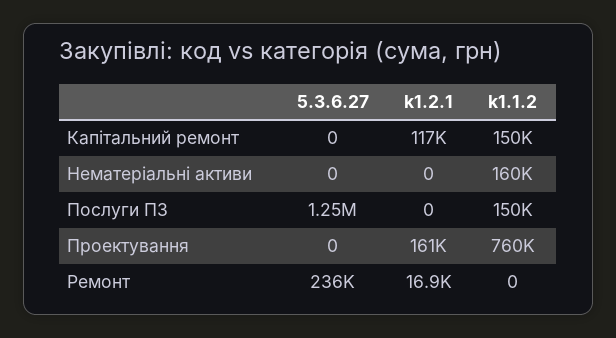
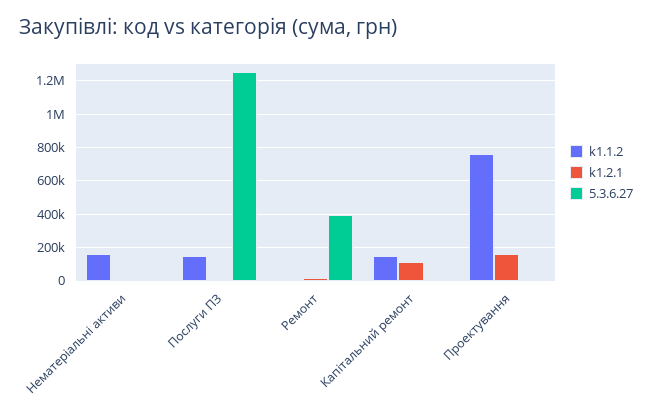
  {
    "5.3.6.27": {
      "Капітальний ремонт": 0,
      "Нематеріальні активи": 0,
      "Послуги ПЗ": 1250000,
      "Проектування": 0,
-     "Ремонт": 236000
+     "Ремонт": 400000
    },
    "k1.2.1": {
      "Капітальний ремонт": 117000,
      "Нематеріальні активи": 0,
      "Послуги ПЗ": 0,
      "Проектування": 161000,
      "Ремонт": 16900
    },
    "k1.1.2": {
      "Капітальний ремонт": 150000,
      "Нематеріальні активи": 160000,
      "Послуги ПЗ": 150000,
      "Проектування": 760000,
      "Ремонт": 0
    }
  }

